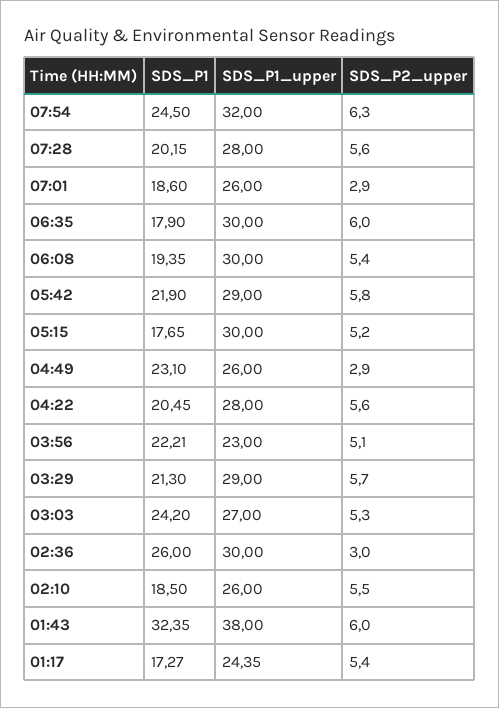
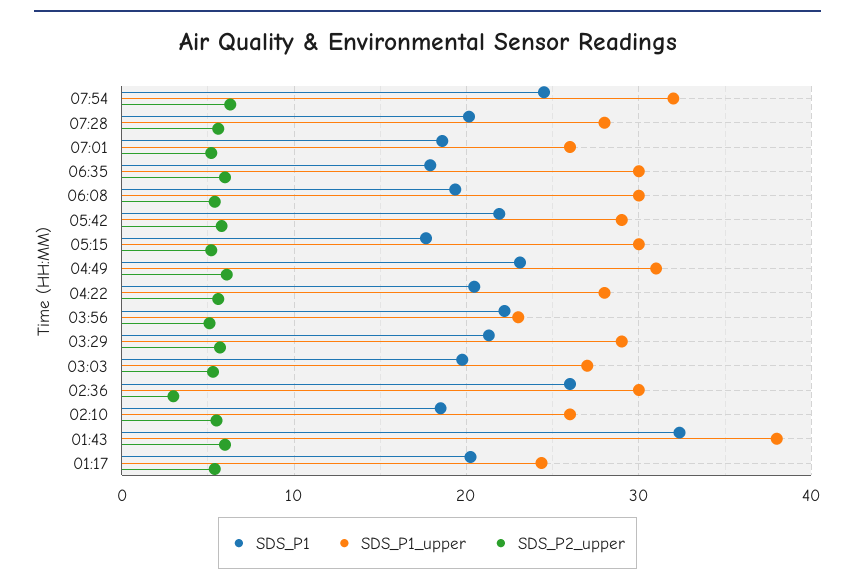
  {
    "SDS_P1": {
      "07:54": 24.5,
      "07:28": 20.15,
      "07:01": 18.6,
      "06:35": 17.9,
      "06:08": 19.35,
      "05:42": 21.9,
      "05:15": 17.65,
      "04:49": 23.1,
      "04:22": 20.45,
      "03:56": 22.21,
      "03:29": 21.3,
-     "03:03": 24.2,
+     "03:03": 20,
      "02:36": 26,
      "02:10": 18.5,
      "01:43": 32.35,
-     "01:17": 17.27
+     "01:17": 20
    },
    "SDS_P1_upper": {
      "07:54": 32,
      "07:28": 28,
      "07:01": 26,
      "06:35": 30,
      "06:08": 30,
      "05:42": 29,
      "05:15": 30,
-     "04:49": 26,
+     "04:49": 31,
      "04:22": 28,
      "03:56": 23,
      "03:29": 29,
      "03:03": 27,
      "02:36": 30,
      "02:10": 26,
      "01:43": 38,
      "01:17": 24.35
    },
    "SDS_P2_upper": {
      "07:54": 6.3,
      "07:28": 5.6,
-     "07:01": 2.9,
+     "07:01": 5,
      "06:35": 6,
      "06:08": 5.4,
      "05:42": 5.8,
      "05:15": 5.2,
-     "04:49": 2.9,
+     "04:49": 6,
      "04:22": 5.6,
      "03:56": 5.1,
      "03:29": 5.7,
      "03:03": 5.3,
      "02:36": 3,
      "02:10": 5.5,
      "01:43": 6,
      "01:17": 5.4
    }
  }

